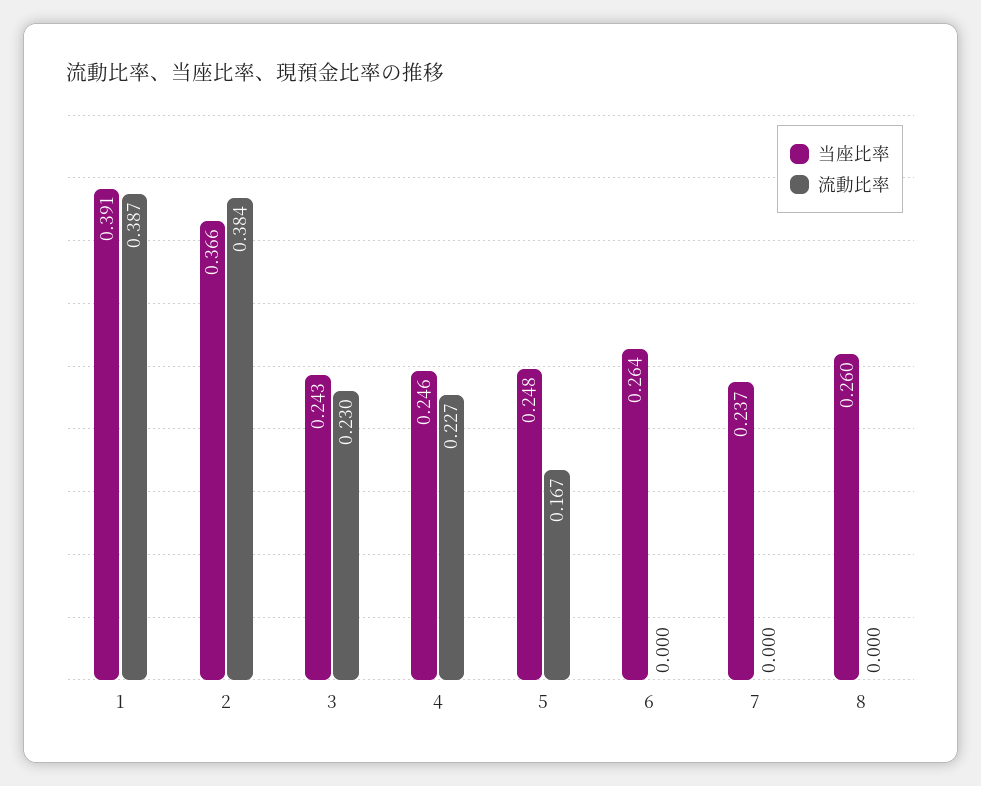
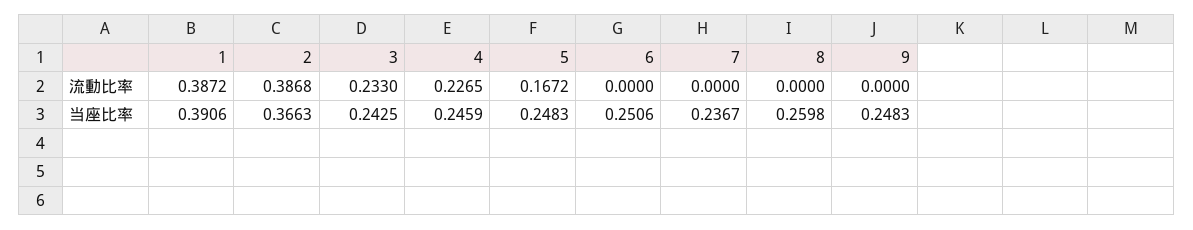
  {
    "当座比率": {
      "1": 0.3906,
      "2": 0.3663,
      "3": 0.2425,
      "4": 0.2459,
      "5": 0.2483,
-     "6": 0.264,
+     "6": 0.2506,
      "7": 0.2367,
-     "8": 0.2598
+     "8": 0.2598,
+     "9": 0.2483
    },
    "流動比率": {
      "1": 0.3872,
-     "2": 0.384,
+     "2": 0.3868,
-     "3": 0.23,
+     "3": 0.233,
      "4": 0.2265,
      "5": 0.1672,
      "6": 0,
      "7": 0,
-     "8": 0
+     "8": 0,
+     "9": 0
    }
  }

